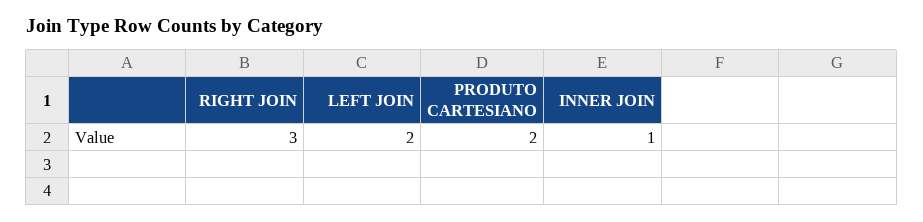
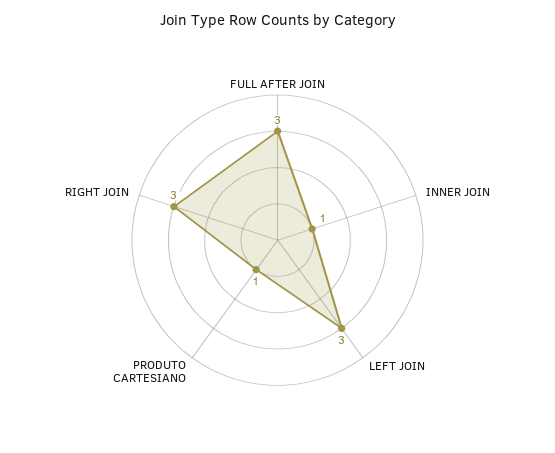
  {
    "RIGHT JOIN": 3,
-   "LEFT JOIN": 2,
+   "LEFT JOIN": 3,
-   "PRODUTO CARTESIANO": 2,
+   "PRODUTO CARTESIANO": 1,
-   "INNER JOIN": 1
+   "INNER JOIN": 1,
+   "FULL AFTER JOIN": 3
  }

